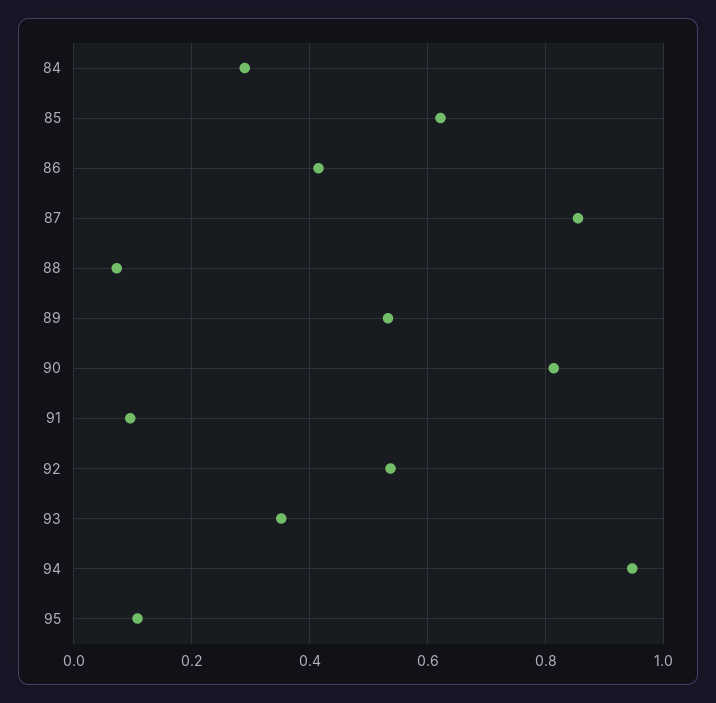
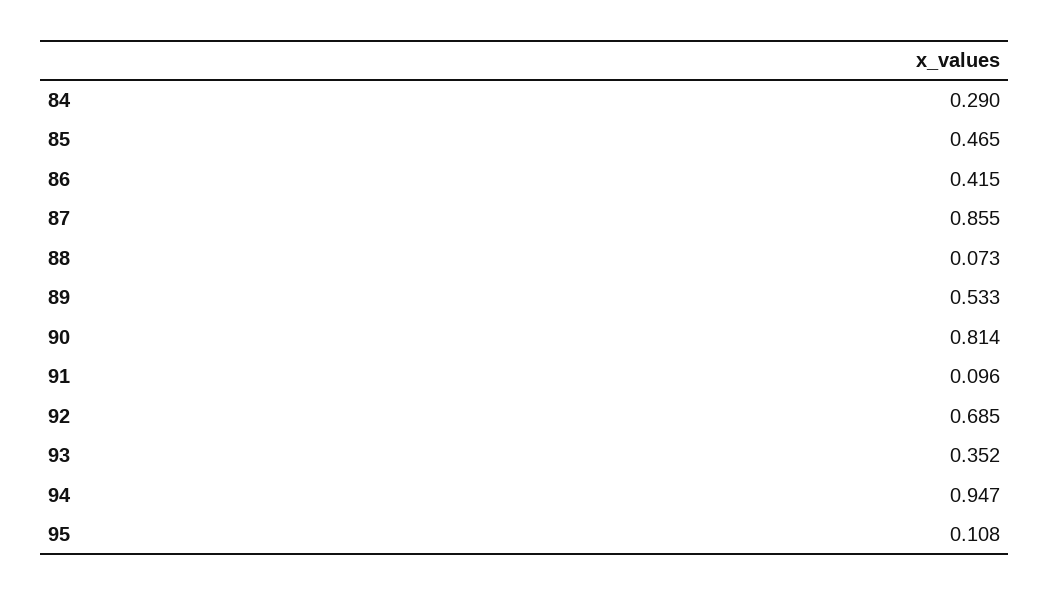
  {
    "84": 0.29,
-   "85": 0.62,
+   "85": 0.465,
    "86": 0.415,
    "87": 0.855,
    "88": 0.073,
    "89": 0.533,
    "90": 0.814,
    "91": 0.096,
-   "92": 0.54,
+   "92": 0.685,
    "93": 0.352,
    "94": 0.947,
    "95": 0.108
  }

